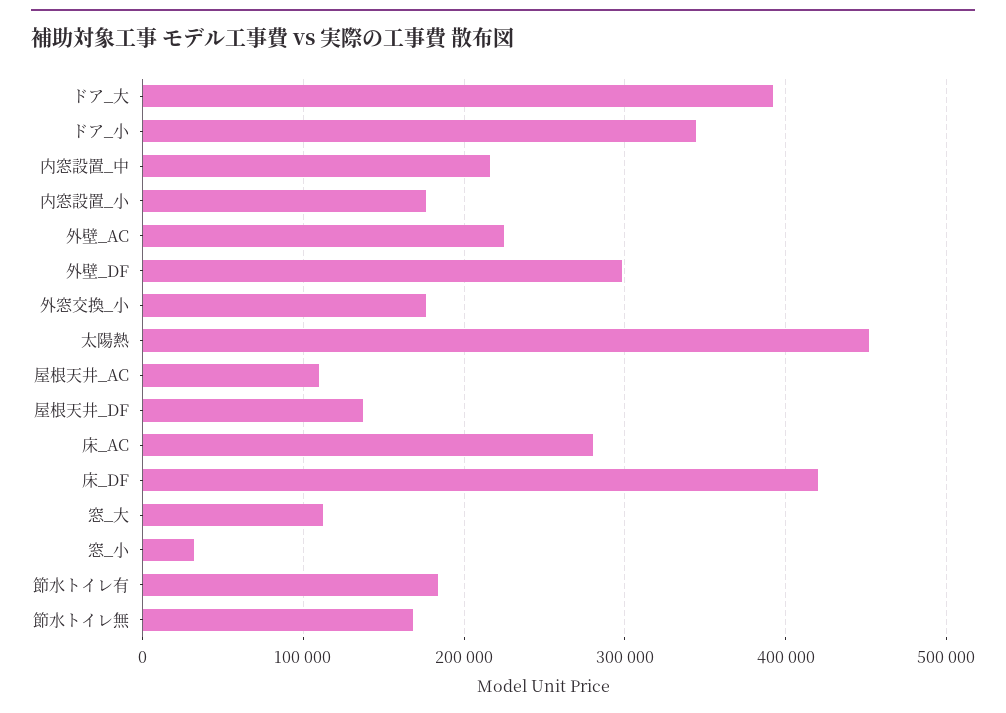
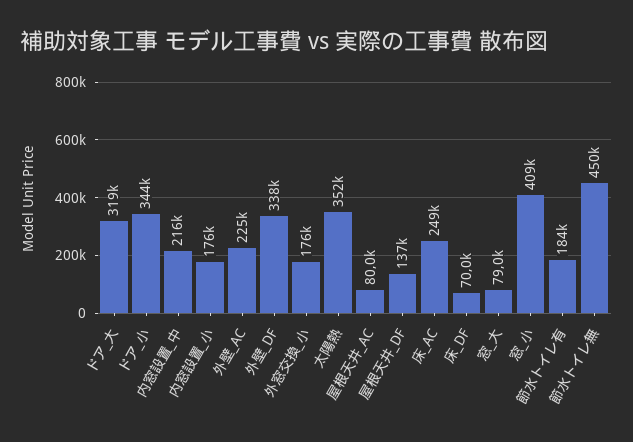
  {
-   "ドア_大": 390000,
+   "ドア_大": 319000,
    "ドア_小": 344000,
    "内窓設置_中": 216000,
    "内窓設置_小": 176000,
    "外壁_AC": 225000,
-   "外壁_DF": 300000,
+   "外壁_DF": 338000,
    "外窓交換_小": 176000,
-   "太陽熱": 450000,
+   "太陽熱": 352000,
-   "屋根天井_AC": 110000,
+   "屋根天井_AC": 80000,
    "屋根天井_DF": 137000,
-   "床_AC": 280000,
+   "床_AC": 249000,
-   "床_DF": 420000,
+   "床_DF": 70000,
-   "窓_大": 110000,
+   "窓_大": 79000,
-   "窓_小": 30000,
+   "窓_小": 409000,
    "節水トイレ有": 184000,
-   "節水トイレ無": 170000
+   "節水トイレ無": 450000
  }

